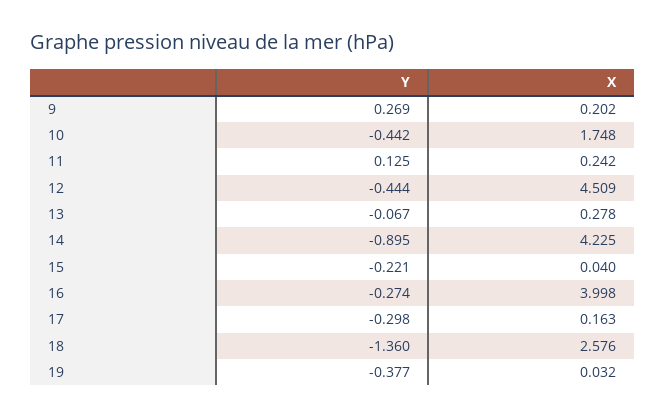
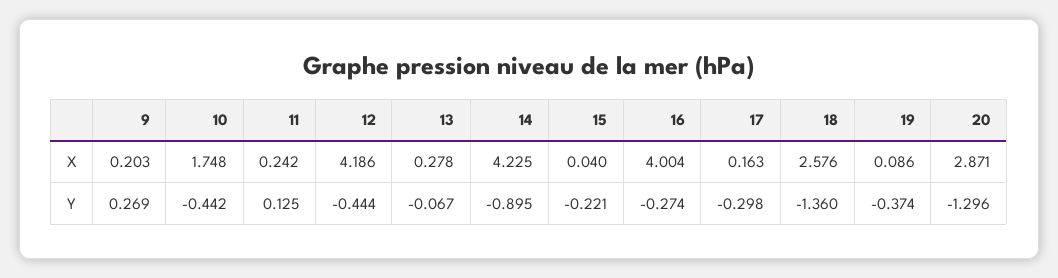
  {
    "Y": {
      "9": 0.269,
      "10": -0.442,
      "11": 0.125,
      "12": -0.444,
      "13": -0.067,
      "14": -0.895,
      "15": -0.221,
      "16": -0.274,
      "17": -0.298,
      "18": -1.36,
-     "19": -0.377
+     "19": -0.374,
+     "20": -1.296
    },
    "X": {
-     "9": 0.202,
+     "9": 0.203,
      "10": 1.748,
      "11": 0.242,
-     "12": 4.509,
+     "12": 4.186,
      "13": 0.278,
      "14": 4.225,
      "15": 0.04,
-     "16": 3.998,
+     "16": 4.004,
      "17": 0.163,
      "18": 2.576,
-     "19": 0.032
+     "19": 0.086,
+     "20": 2.871
    }
  }

